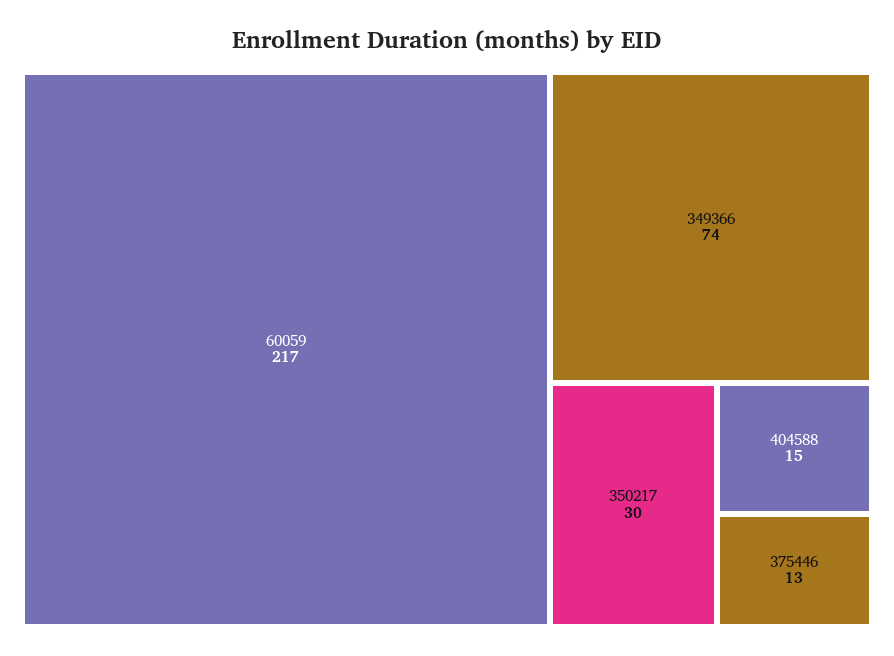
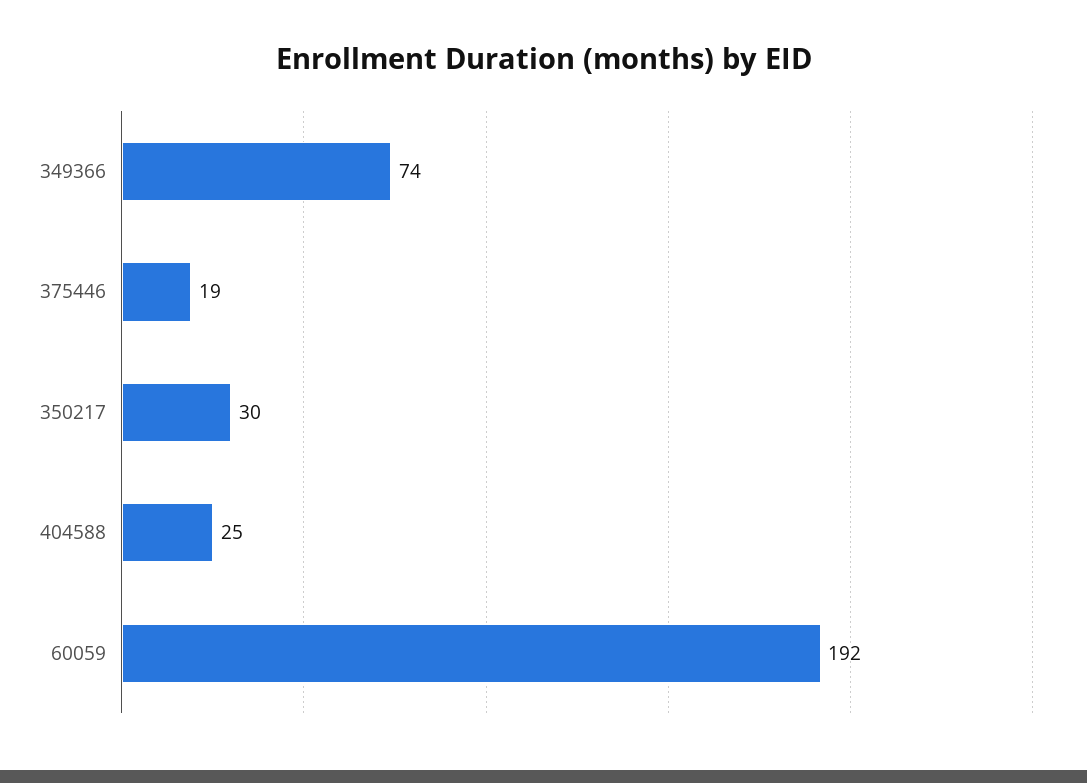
  {
-   "60059": 217,
+   "60059": 192,
    "349366": 74,
    "350217": 30,
-   "404588": 15,
+   "404588": 25,
-   "375446": 13
+   "375446": 19
  }

